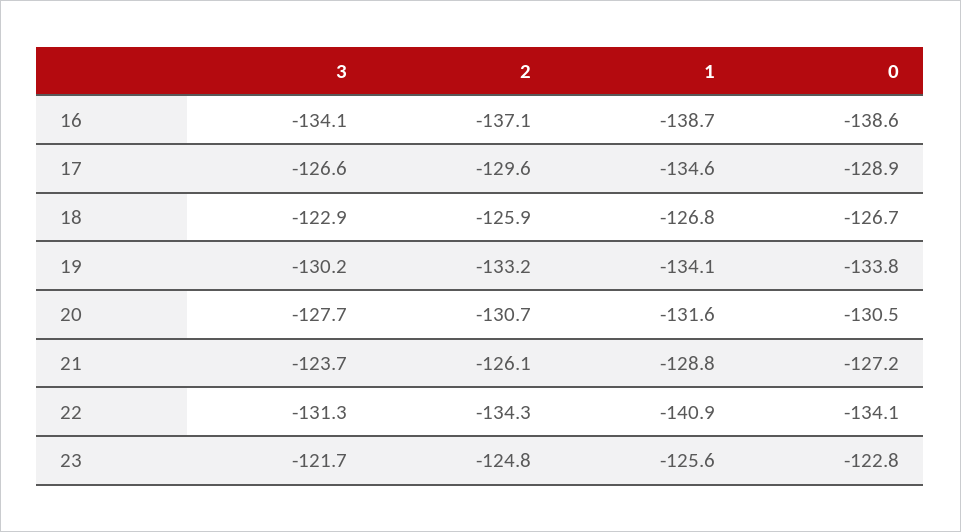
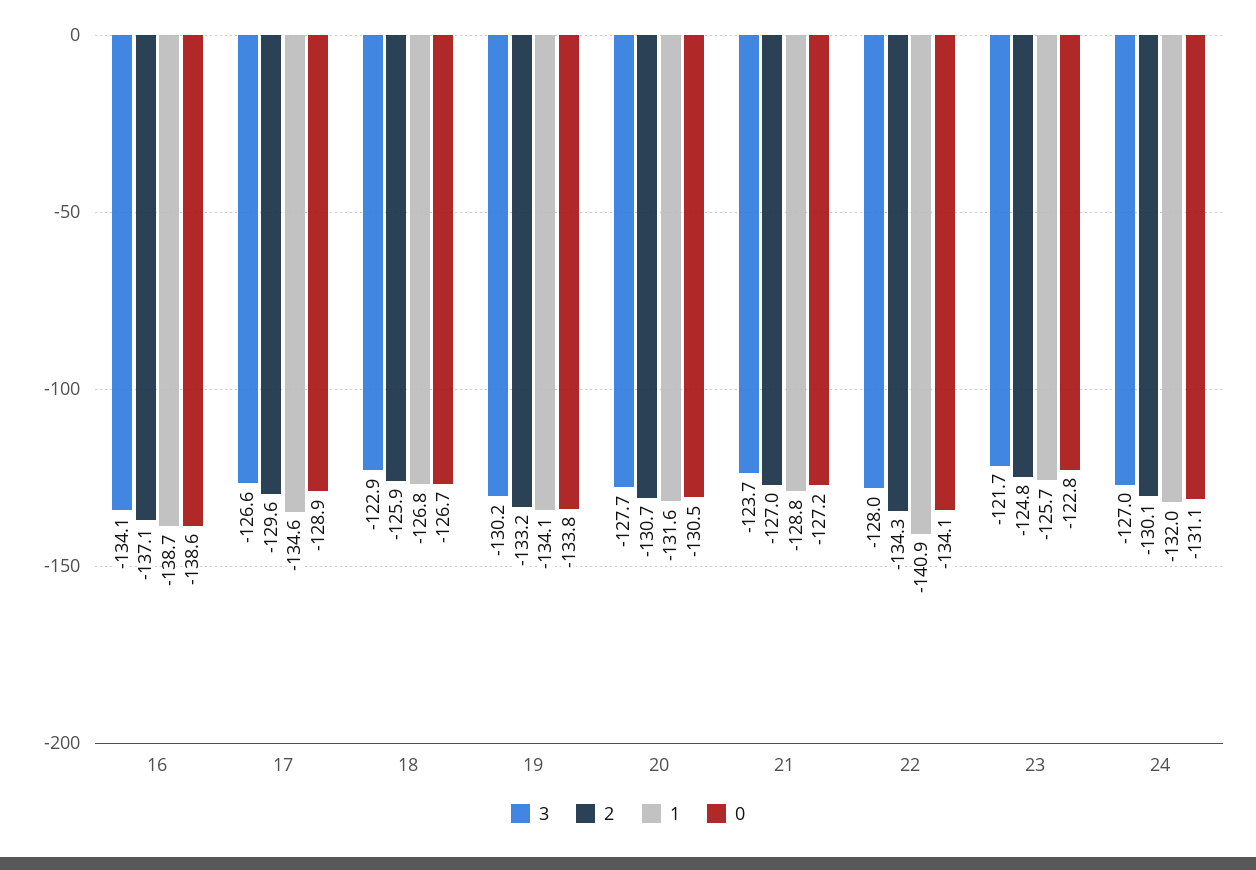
  {
    "3": {
      "16": -134.1,
      "17": -126.6,
      "18": -122.9,
      "19": -130.2,
      "20": -127.7,
      "21": -123.7,
-     "22": -131.3,
+     "22": -128,
-     "23": -121.7
+     "23": -121.7,
+     "24": -127
    },
    "2": {
      "16": -137.1,
      "17": -129.6,
      "18": -125.9,
      "19": -133.2,
      "20": -130.7,
-     "21": -126.1,
+     "21": -127,
      "22": -134.3,
-     "23": -124.8
+     "23": -124.8,
+     "24": -130.1
    },
    "1": {
      "16": -138.7,
      "17": -134.6,
      "18": -126.8,
      "19": -134.1,
      "20": -131.6,
      "21": -128.8,
      "22": -140.9,
-     "23": -125.6
+     "23": -125.7,
+     "24": -132
    },
    "0": {
      "16": -138.6,
      "17": -128.9,
      "18": -126.7,
      "19": -133.8,
      "20": -130.5,
      "21": -127.2,
      "22": -134.1,
-     "23": -122.8
+     "23": -122.8,
+     "24": -131.1
    }
  }

